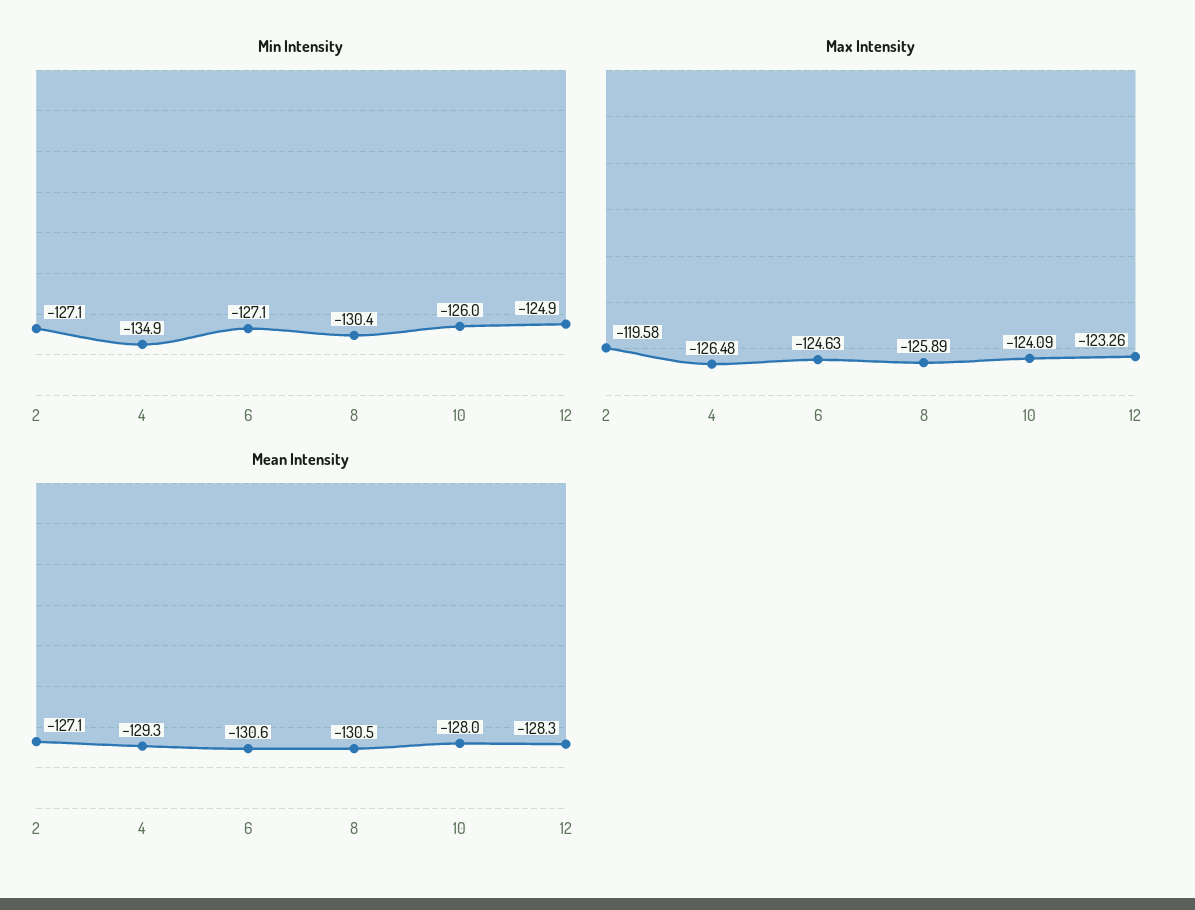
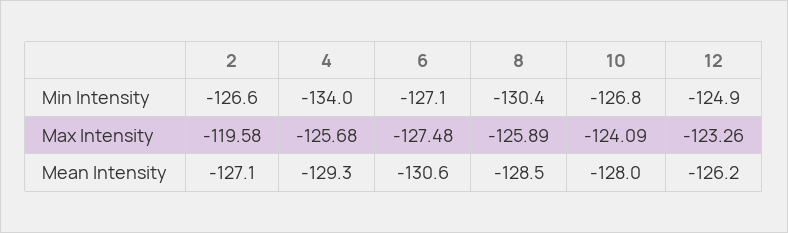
  {
    "Min Intensity": {
-     "2": -127.1,
+     "2": -126.6,
-     "4": -134.9,
+     "4": -134,
      "6": -127.1,
      "8": -130.4,
-     "10": -126,
+     "10": -126.8,
      "12": -124.9
    },
    "Max Intensity": {
      "2": -119.58,
-     "4": -126.48,
+     "4": -125.68,
-     "6": -124.63,
+     "6": -127.48,
      "8": -125.89,
      "10": -124.09,
      "12": -123.26
    },
    "Mean Intensity": {
      "2": -127.1,
      "4": -129.3,
      "6": -130.6,
-     "8": -130.5,
+     "8": -128.5,
      "10": -128,
-     "12": -128.3
+     "12": -126.2
    }
  }

